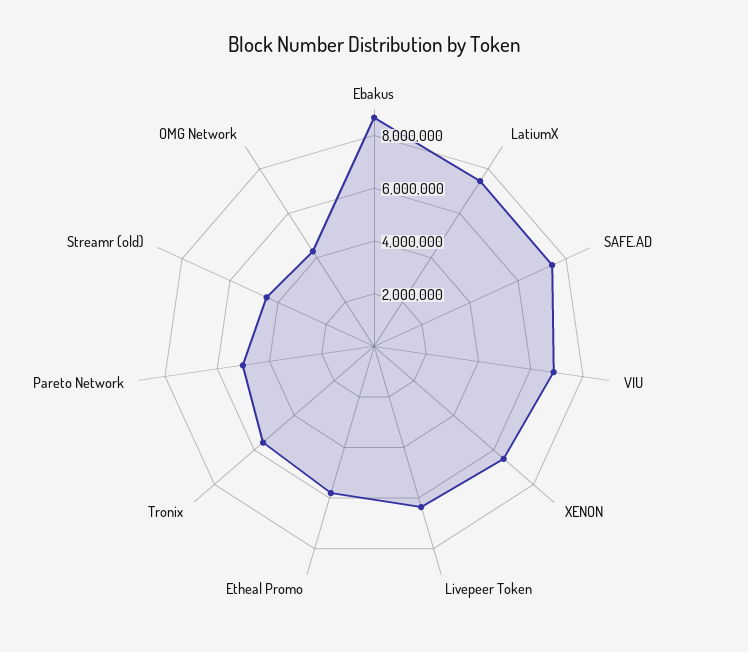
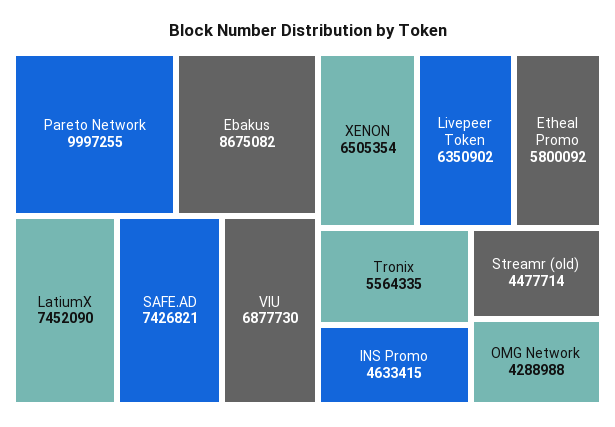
  {
    "Ebakus": 8675082,
    "LatiumX": 7452090,
    "SAFE.AD": 7426821,
    "VIU": 6877730,
    "XENON": 6505354,
    "Livepeer Token": 6350902,
    "Etheal Promo": 5800092,
    "Tronix": 5564335,
-   "Pareto Network": 5000000,
+   "Pareto Network": 9997255,
    "Streamr (old)": 4477714,
-   "OMG Network": 4288988
+   "OMG Network": 4288988,
+   "INS Promo": 4633415
  }

